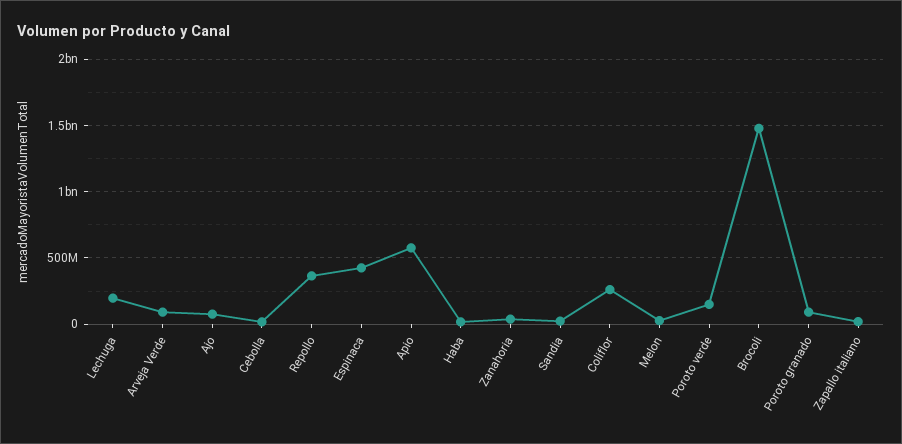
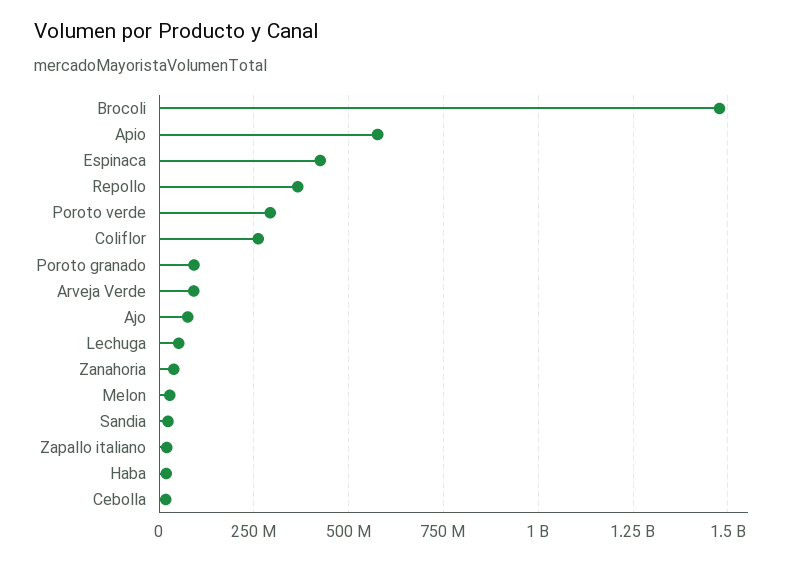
  {
-   "Lechuga": 200000000,
+   "Lechuga": 50000000,
    "Arveja Verde": 100000000,
    "Ajo": 75000000,
    "Cebolla": 25000000,
    "Repollo": 375000000,
    "Espinaca": 425000000,
    "Apio": 575000000,
    "Haba": 25000000,
    "Zanahoria": 50000000,
    "Sandia": 25000000,
    "Coliflor": 250000000,
    "Melon": 25000000,
-   "Poroto verde": 150000000,
+   "Poroto verde": 300000000,
    "Brocoli": 1475000000,
    "Poroto granado": 100000000,
    "Zapallo italiano": 25000000
  }

